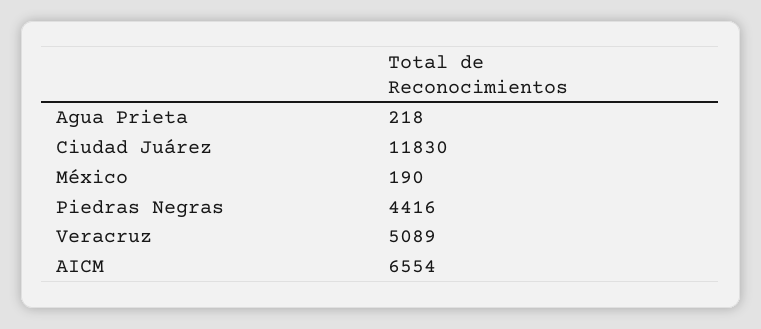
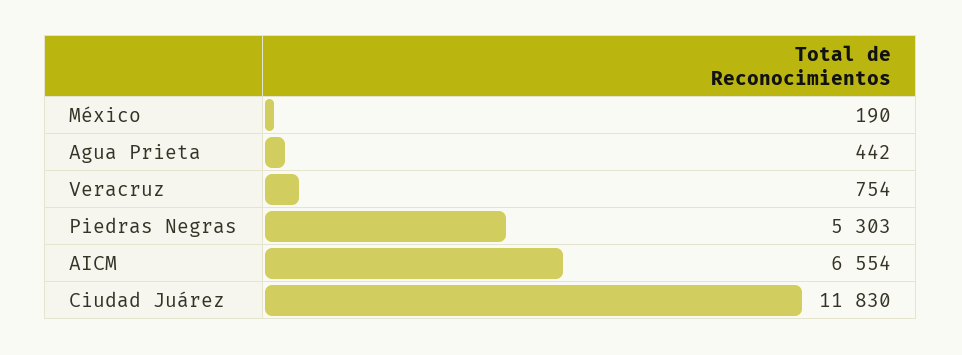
  {
-   "Agua Prieta": 218,
+   "Agua Prieta": 442,
    "Ciudad Juárez": 11830,
    "México": 190,
-   "Piedras Negras": 4416,
+   "Piedras Negras": 5303,
-   "Veracruz": 5089,
+   "Veracruz": 754,
    "AICM": 6554
  }

